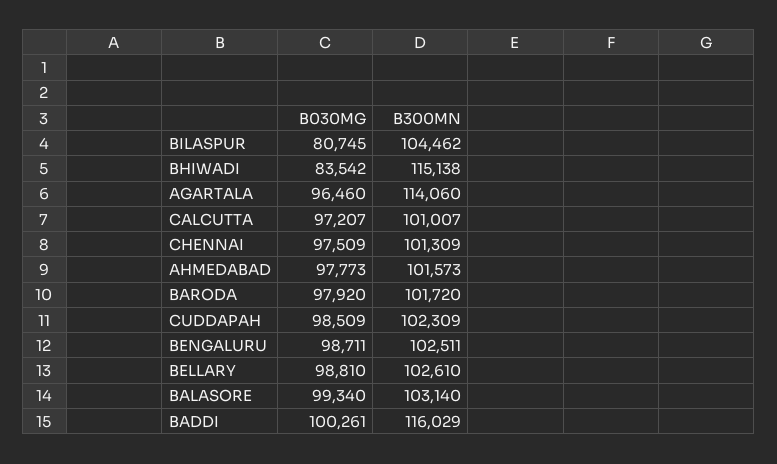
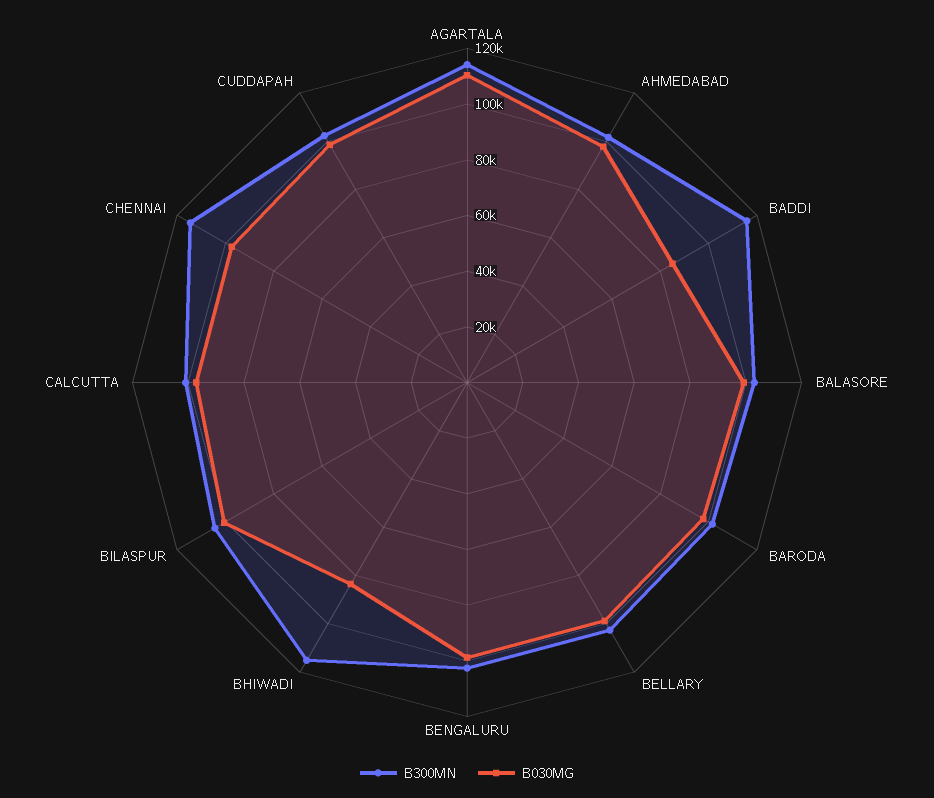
  {
    "B030MG": {
-     "BILASPUR": 80745,
+     "BILASPUR": 100000,
      "BHIWADI": 83542,
-     "AGARTALA": 96460,
+     "AGARTALA": 110000,
      "CALCUTTA": 97207,
      "CHENNAI": 97509,
      "AHMEDABAD": 97773,
      "BARODA": 97920,
      "CUDDAPAH": 98509,
      "BENGALURU": 98711,
      "BELLARY": 98810,
      "BALASORE": 99340,
-     "BADDI": 100261
+     "BADDI": 85000
    },
    "B300MN": {
      "BILASPUR": 104462,
      "BHIWADI": 115138,
      "AGARTALA": 114060,
      "CALCUTTA": 101007,
-     "CHENNAI": 101309,
+     "CHENNAI": 115000,
      "AHMEDABAD": 101573,
      "BARODA": 101720,
      "CUDDAPAH": 102309,
      "BENGALURU": 102511,
      "BELLARY": 102610,
      "BALASORE": 103140,
      "BADDI": 116029
    }
  }

